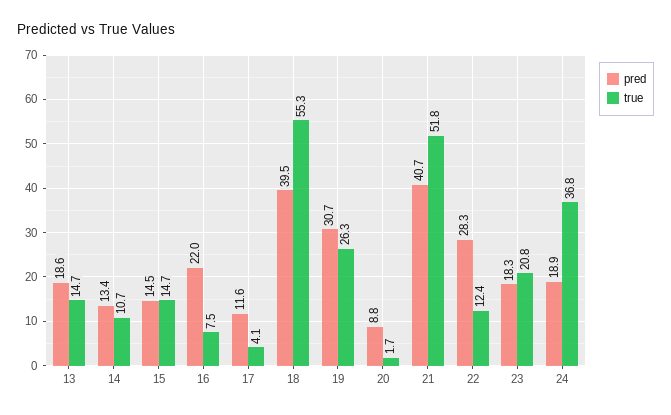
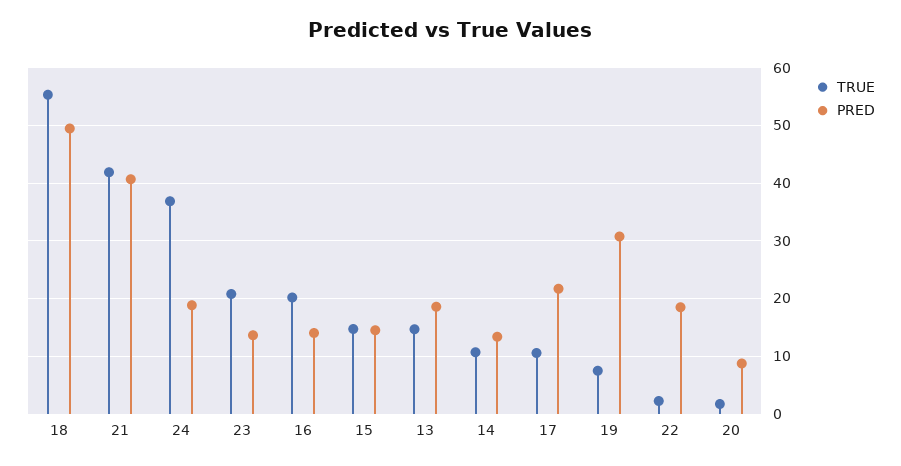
  {
    "pred": {
      "13": 18.6,
      "14": 13.4,
      "15": 14.5,
-     "16": 22,
+     "16": 14,
-     "17": 11.6,
+     "17": 22,
-     "18": 39.5,
+     "18": 50,
      "19": 30.7,
      "20": 8.8,
      "21": 40.7,
-     "22": 28.3,
+     "22": 18,
-     "23": 18.3,
+     "23": 14,
      "24": 18.9
    },
    "true": {
      "13": 14.7,
      "14": 10.7,
      "15": 14.7,
-     "16": 7.5,
+     "16": 20,
-     "17": 4.1,
+     "17": 10,
      "18": 55.3,
-     "19": 26.3,
+     "19": 8,
      "20": 1.7,
-     "21": 51.8,
+     "21": 42,
-     "22": 12.4,
+     "22": 2,
      "23": 20.8,
      "24": 36.8
    }
  }

